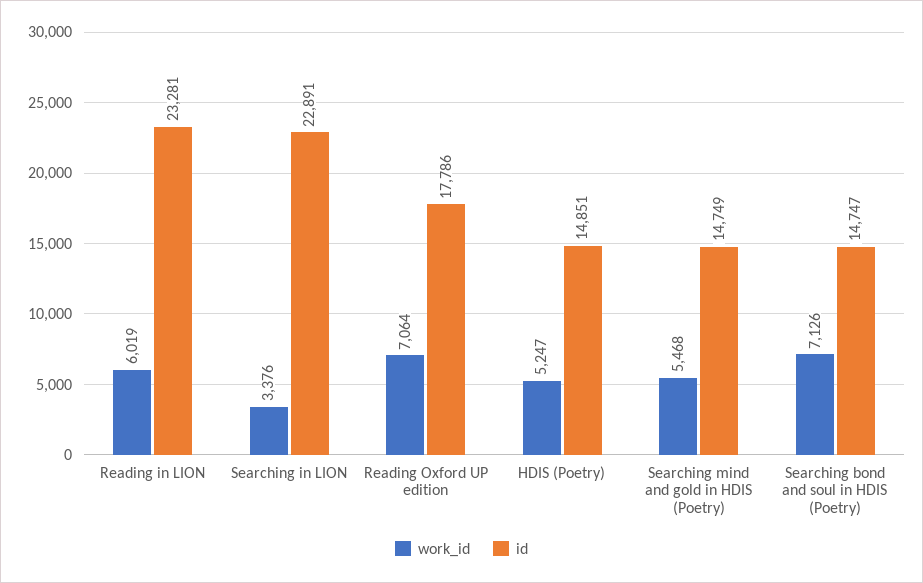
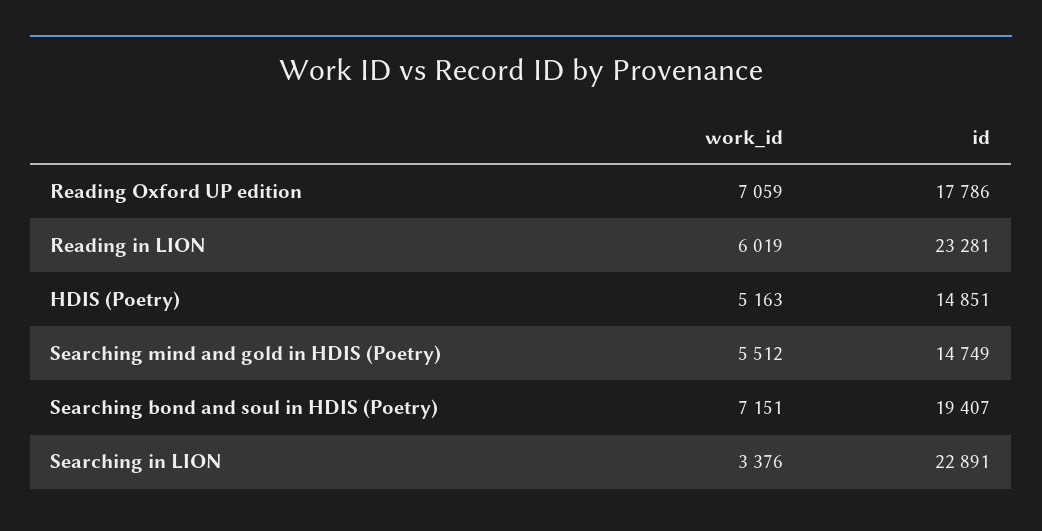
  {
    "work_id": {
      "Reading in LION": 6019,
      "Searching in LION": 3376,
-     "Reading Oxford UP edition": 7064,
+     "Reading Oxford UP edition": 7059,
-     "HDIS (Poetry)": 5247,
+     "HDIS (Poetry)": 5163,
-     "Searching mind and gold in HDIS (Poetry)": 5468,
+     "Searching mind and gold in HDIS (Poetry)": 5512,
-     "Searching bond and soul in HDIS (Poetry)": 7126
+     "Searching bond and soul in HDIS (Poetry)": 7151
    },
    "id": {
      "Reading in LION": 23281,
      "Searching in LION": 22891,
      "Reading Oxford UP edition": 17786,
      "HDIS (Poetry)": 14851,
      "Searching mind and gold in HDIS (Poetry)": 14749,
-     "Searching bond and soul in HDIS (Poetry)": 14747
+     "Searching bond and soul in HDIS (Poetry)": 19407
    }
  }

